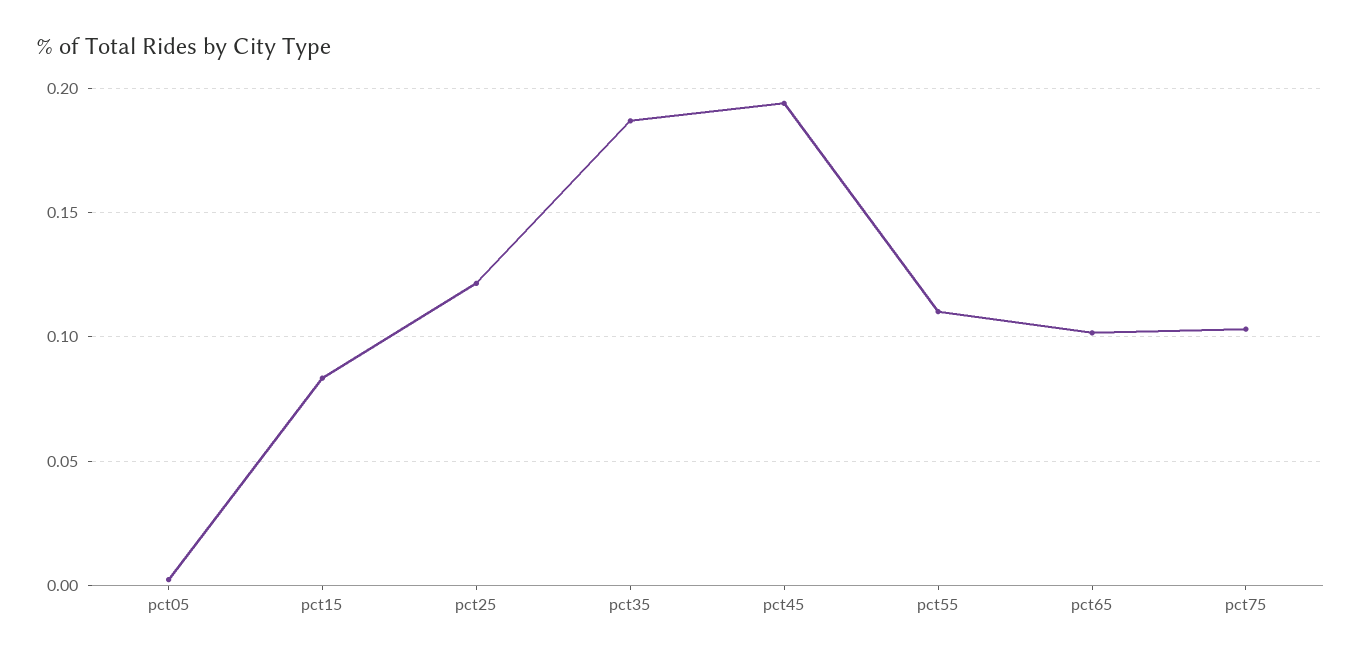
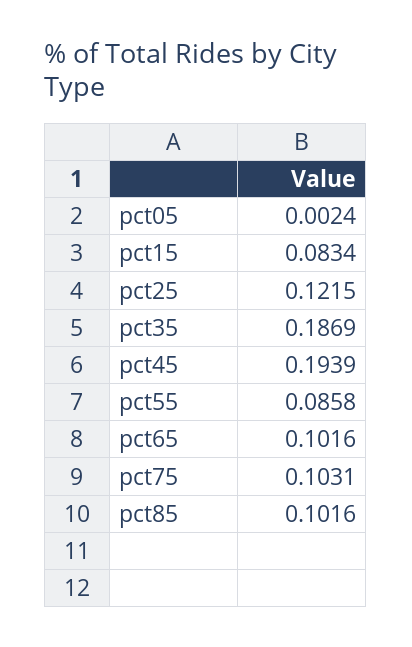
  {
    "pct05": 0.0024,
    "pct15": 0.0834,
    "pct25": 0.1215,
    "pct35": 0.1869,
    "pct45": 0.1939,
-   "pct55": 0.11,
+   "pct55": 0.0858,
    "pct65": 0.1016,
-   "pct75": 0.1031
+   "pct75": 0.1031,
+   "pct85": 0.1016
  }

